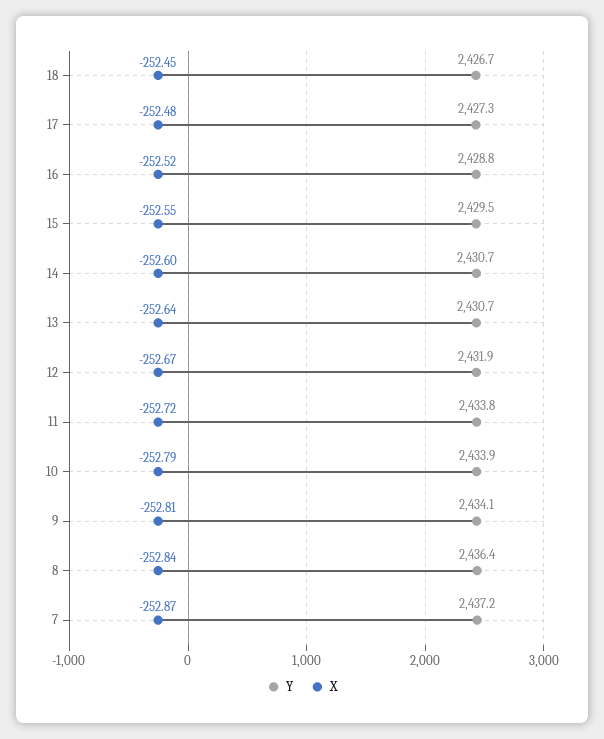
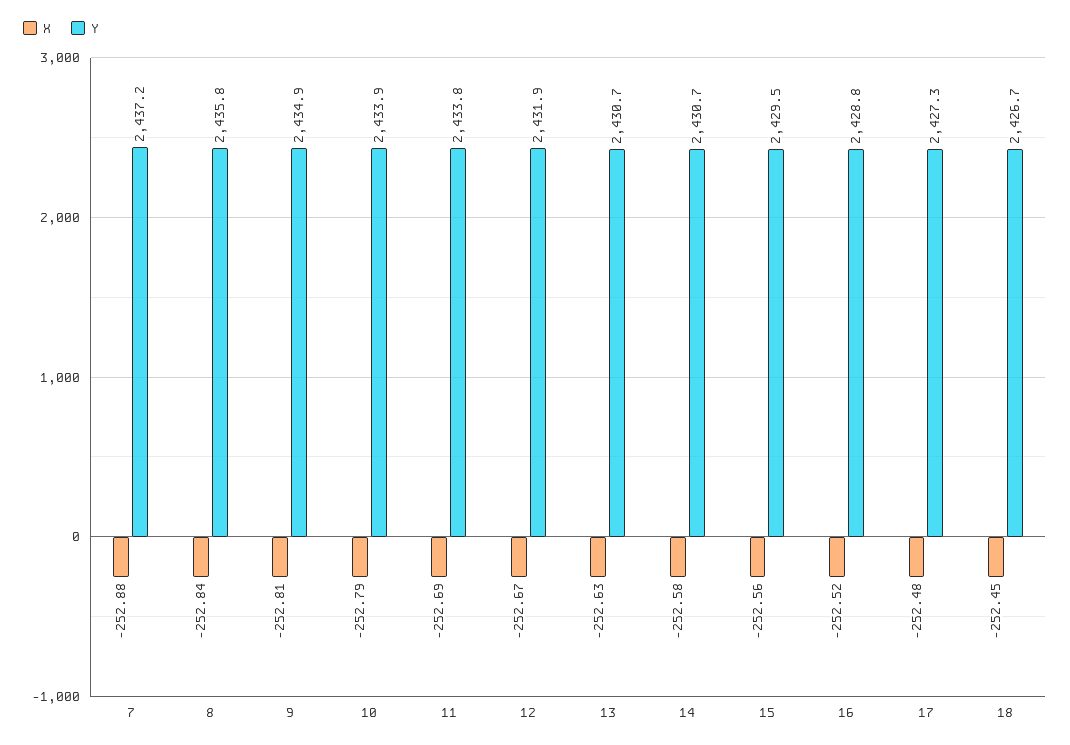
  {
    "Y": {
      "18": 2426.7,
      "17": 2427.3,
      "16": 2428.8,
      "15": 2429.5,
      "14": 2430.7,
      "13": 2430.7,
      "12": 2431.9,
      "11": 2433.8,
      "10": 2433.9,
-     "9": 2434.1,
+     "9": 2434.9,
-     "8": 2436.4,
+     "8": 2435.8,
      "7": 2437.2
    },
    "X": {
      "18": -252.45,
      "17": -252.48,
      "16": -252.52,
-     "15": -252.55,
+     "15": -252.56,
-     "14": -252.6,
+     "14": -252.58,
-     "13": -252.64,
+     "13": -252.63,
      "12": -252.67,
-     "11": -252.72,
+     "11": -252.69,
      "10": -252.79,
      "9": -252.81,
      "8": -252.84,
-     "7": -252.87
+     "7": -252.88
    }
  }

